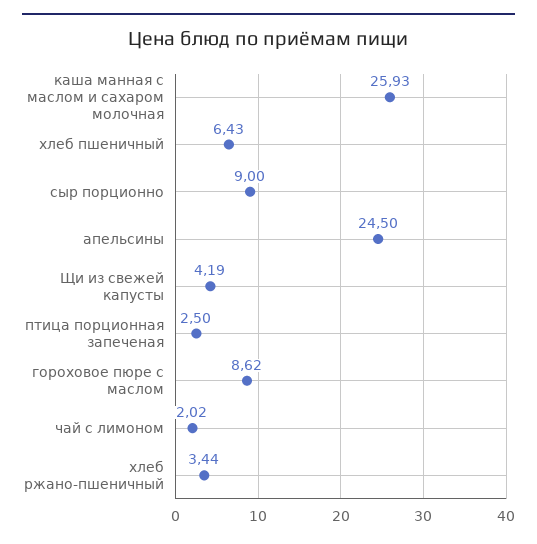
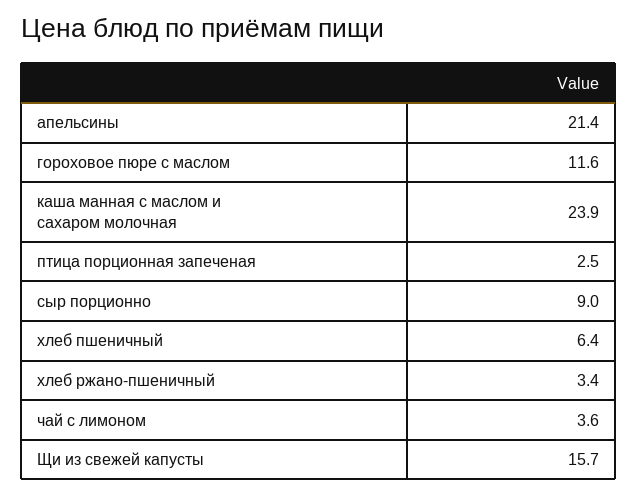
  {
-   "каша манная с маслом и сахаром молочная": 25.93,
+   "каша манная с маслом и сахаром молочная": 23.9,
    "хлеб пшеничный": 6.43,
    "сыр порционно": 9,
-   "апельсины": 24.5,
+   "апельсины": 21.4,
-   "Щи из свежей капусты": 4.19,
+   "Щи из свежей капусты": 15.7,
    "птица порционная запеченая": 2.5,
-   "гороховое пюре с маслом": 8.62,
+   "гороховое пюре с маслом": 11.6,
-   "чай с лимоном": 2.02,
+   "чай с лимоном": 3.6,
    "хлеб ржано-пшеничный": 3.44
  }

